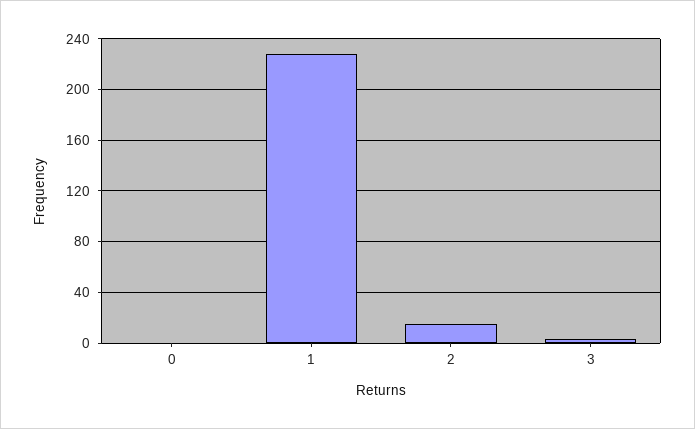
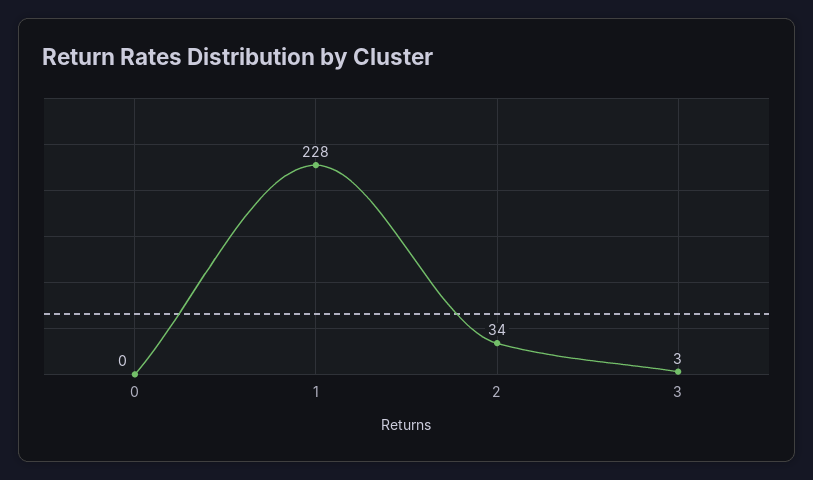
  {
    "0": 0,
    "1": 228,
-   "2": 15,
+   "2": 34,
    "3": 3
  }

